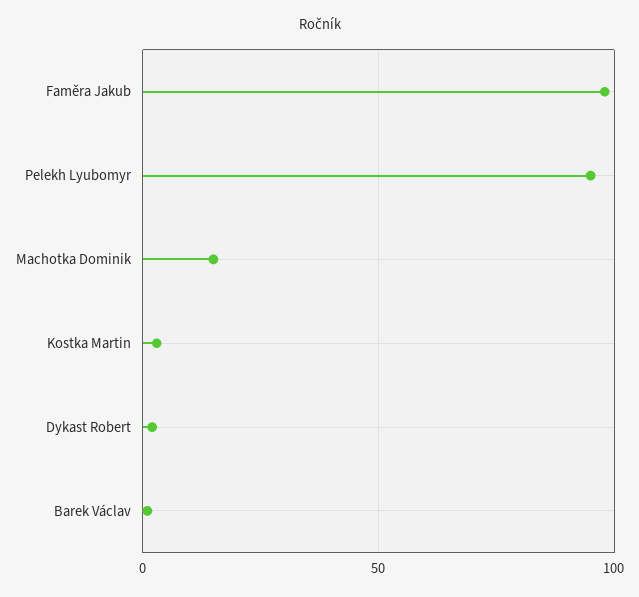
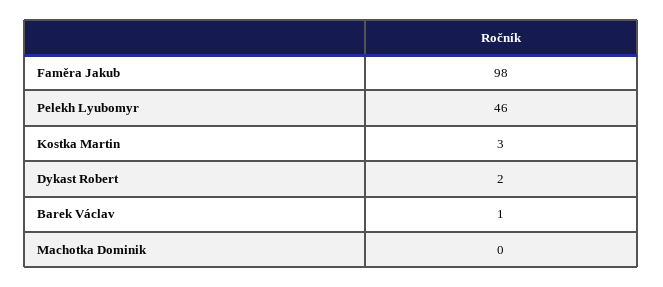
  {
    "Faměra Jakub": 98,
-   "Pelekh Lyubomyr": 95,
+   "Pelekh Lyubomyr": 46,
-   "Machotka Dominik": 15,
+   "Machotka Dominik": 0,
    "Kostka Martin": 3,
    "Dykast Robert": 2,
    "Barek Václav": 1
  }

